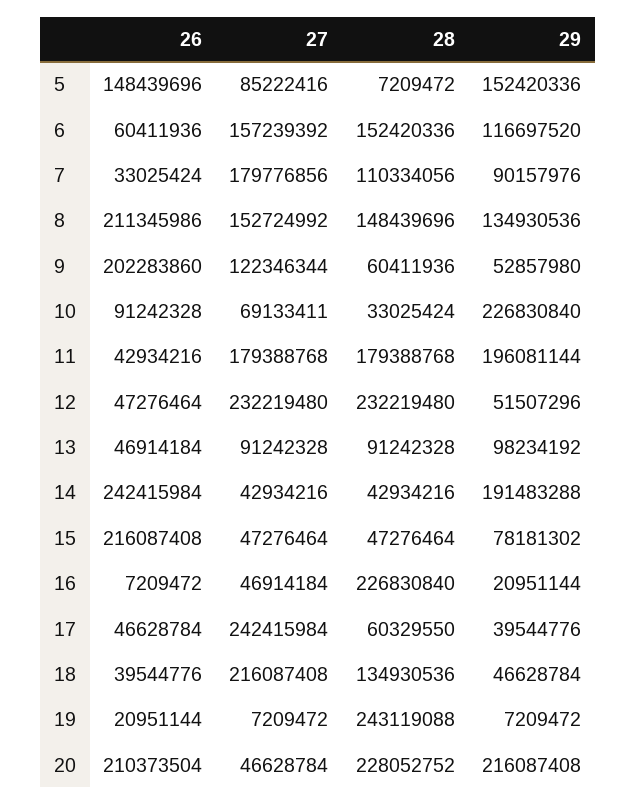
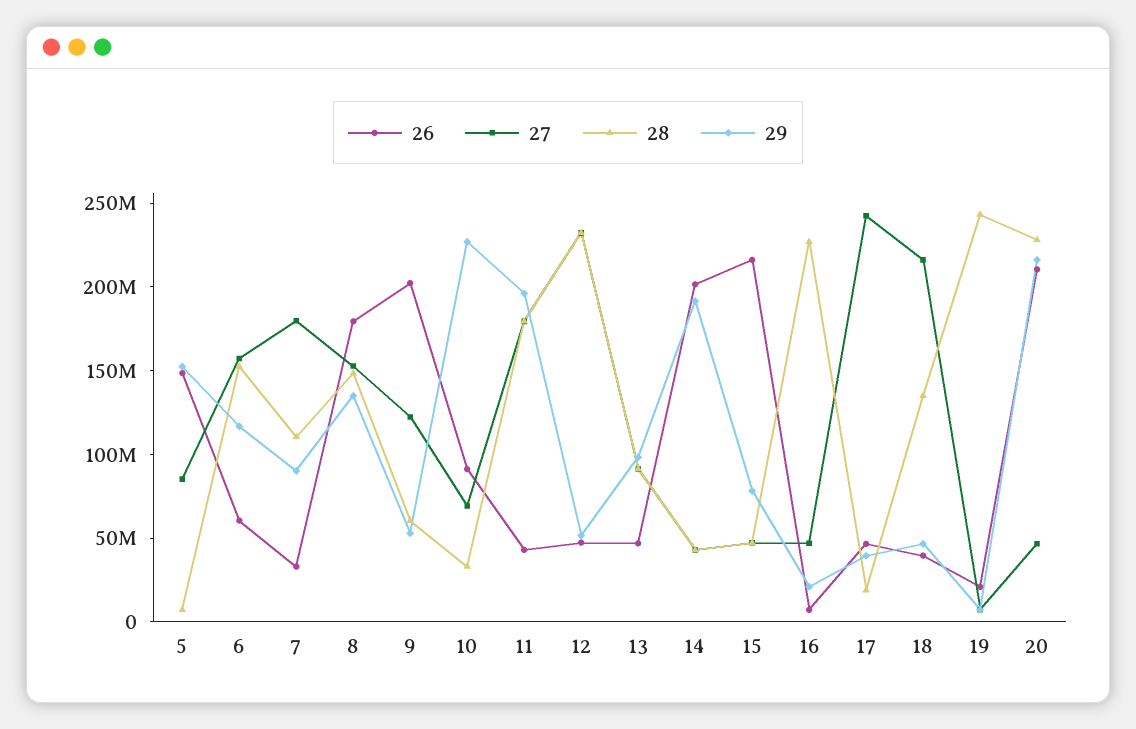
  {
    "26": {
      "5": 148439696,
      "6": 60411936,
      "7": 33025424,
-     "8": 211345986,
+     "8": 180000000,
      "9": 202283860,
      "10": 91242328,
      "11": 42934216,
      "12": 47276464,
      "13": 46914184,
-     "14": 242415984,
+     "14": 200000000,
      "15": 216087408,
      "16": 7209472,
      "17": 46628784,
      "18": 39544776,
      "19": 20951144,
      "20": 210373504
    },
    "27": {
      "5": 85222416,
      "6": 157239392,
      "7": 179776856,
      "8": 152724992,
      "9": 122346344,
      "10": 69133411,
      "11": 179388768,
      "12": 232219480,
      "13": 91242328,
      "14": 42934216,
      "15": 47276464,
      "16": 46914184,
      "17": 242415984,
      "18": 216087408,
      "19": 7209472,
      "20": 46628784
    },
    "28": {
      "5": 7209472,
      "6": 152420336,
      "7": 110334056,
      "8": 148439696,
      "9": 60411936,
      "10": 33025424,
      "11": 179388768,
      "12": 232219480,
      "13": 91242328,
      "14": 42934216,
      "15": 47276464,
      "16": 226830840,
-     "17": 60329550,
+     "17": 20000000,
      "18": 134930536,
      "19": 243119088,
      "20": 228052752
    },
    "29": {
      "5": 152420336,
      "6": 116697520,
      "7": 90157976,
      "8": 134930536,
      "9": 52857980,
      "10": 226830840,
      "11": 196081144,
      "12": 51507296,
      "13": 98234192,
      "14": 191483288,
      "15": 78181302,
      "16": 20951144,
      "17": 39544776,
      "18": 46628784,
      "19": 7209472,
      "20": 216087408
    }
  }

